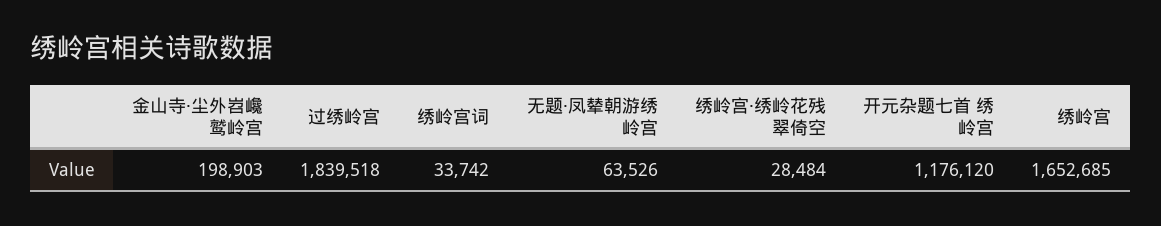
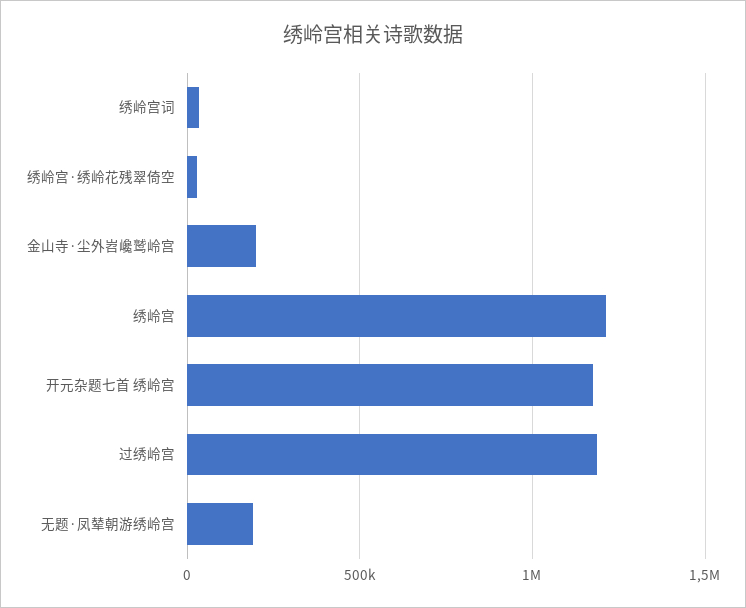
  {
    "金山寺·尘外岧巉鹫岭宫": 198903,
-   "过绣岭宫": 1839518,
+   "过绣岭宫": 1200000,
    "绣岭宫词": 33742,
-   "无题·凤辇朝游绣岭宫": 63526,
+   "无题·凤辇朝游绣岭宫": 200000,
    "绣岭宫·绣岭花残翠倚空": 28484,
    "开元杂题七首 绣岭宫": 1176120,
-   "绣岭宫": 1652685
+   "绣岭宫": 1200000
  }

